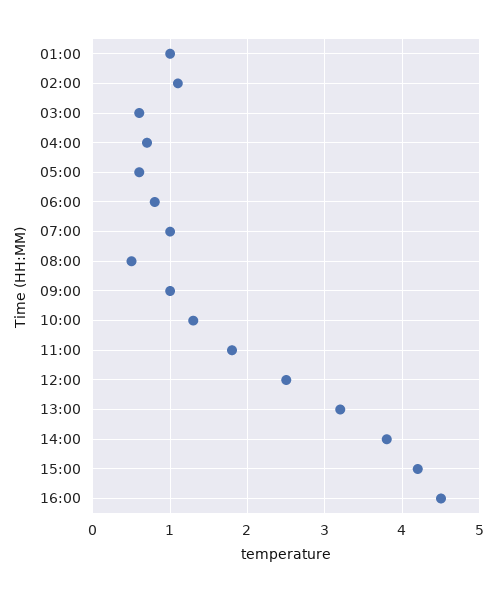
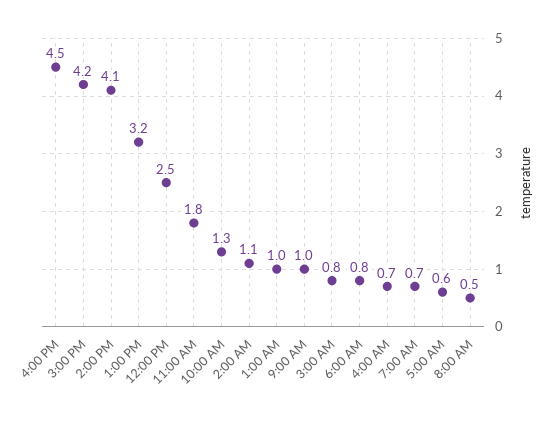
  {
    "01:00": 1,
    "02:00": 1.1,
-   "03:00": 0.6,
+   "03:00": 0.8,
    "04:00": 0.7,
    "05:00": 0.6,
    "06:00": 0.8,
-   "07:00": 1,
+   "07:00": 0.7,
    "08:00": 0.5,
    "09:00": 1,
    "10:00": 1.3,
    "11:00": 1.8,
    "12:00": 2.5,
    "13:00": 3.2,
-   "14:00": 3.8,
+   "14:00": 4.1,
    "15:00": 4.2,
    "16:00": 4.5
  }

